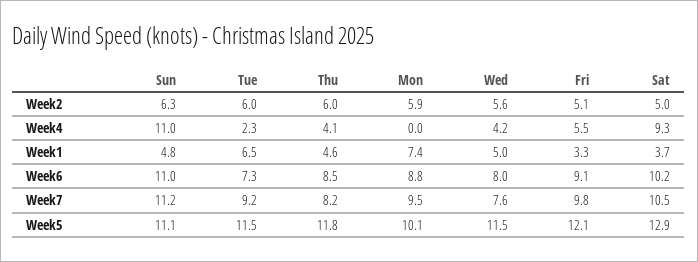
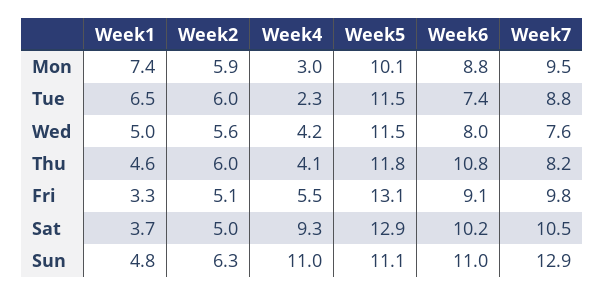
  {
    "Sun": {
      "Week2": 6.3,
      "Week4": 11,
      "Week1": 4.8,
      "Week6": 11,
-     "Week7": 11.2,
+     "Week7": 12.9,
      "Week5": 11.1
    },
    "Tue": {
      "Week2": 6,
      "Week4": 2.3,
      "Week1": 6.5,
-     "Week6": 7.3,
+     "Week6": 7.4,
-     "Week7": 9.2,
+     "Week7": 8.8,
      "Week5": 11.5
    },
    "Thu": {
      "Week2": 6,
      "Week4": 4.1,
      "Week1": 4.6,
-     "Week6": 8.5,
+     "Week6": 10.8,
      "Week7": 8.2,
      "Week5": 11.8
    },
    "Mon": {
      "Week2": 5.9,
-     "Week4": 0,
+     "Week4": 3,
      "Week1": 7.4,
      "Week6": 8.8,
      "Week7": 9.5,
      "Week5": 10.1
    },
    "Wed": {
      "Week2": 5.6,
      "Week4": 4.2,
      "Week1": 5,
      "Week6": 8,
      "Week7": 7.6,
      "Week5": 11.5
    },
    "Fri": {
      "Week2": 5.1,
      "Week4": 5.5,
      "Week1": 3.3,
      "Week6": 9.1,
      "Week7": 9.8,
-     "Week5": 12.1
+     "Week5": 13.1
    },
    "Sat": {
      "Week2": 5,
      "Week4": 9.3,
      "Week1": 3.7,
      "Week6": 10.2,
      "Week7": 10.5,
      "Week5": 12.9
    }
  }

